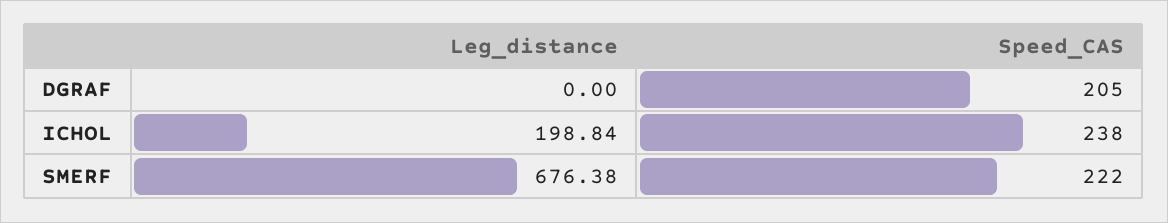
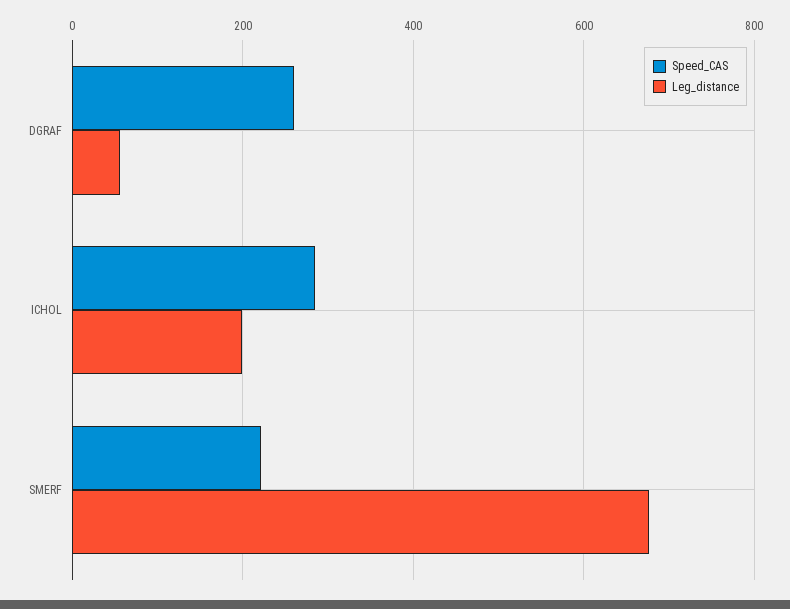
  {
    "Leg_distance": {
-     "DGRAF": 0,
+     "DGRAF": 60,
      "ICHOL": 198.84,
      "SMERF": 676.38
    },
    "Speed_CAS": {
-     "DGRAF": 205,
+     "DGRAF": 260,
-     "ICHOL": 238,
+     "ICHOL": 280,
      "SMERF": 222
    }
  }

